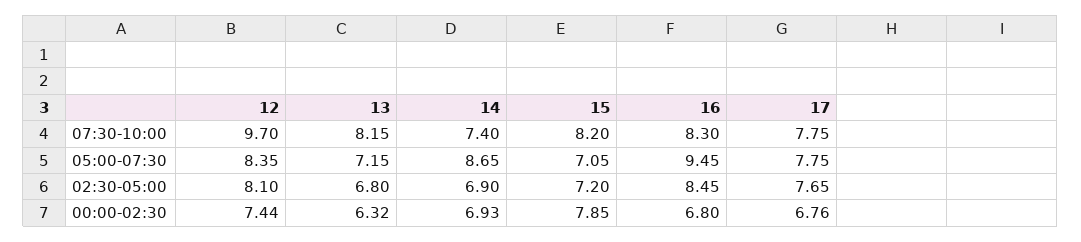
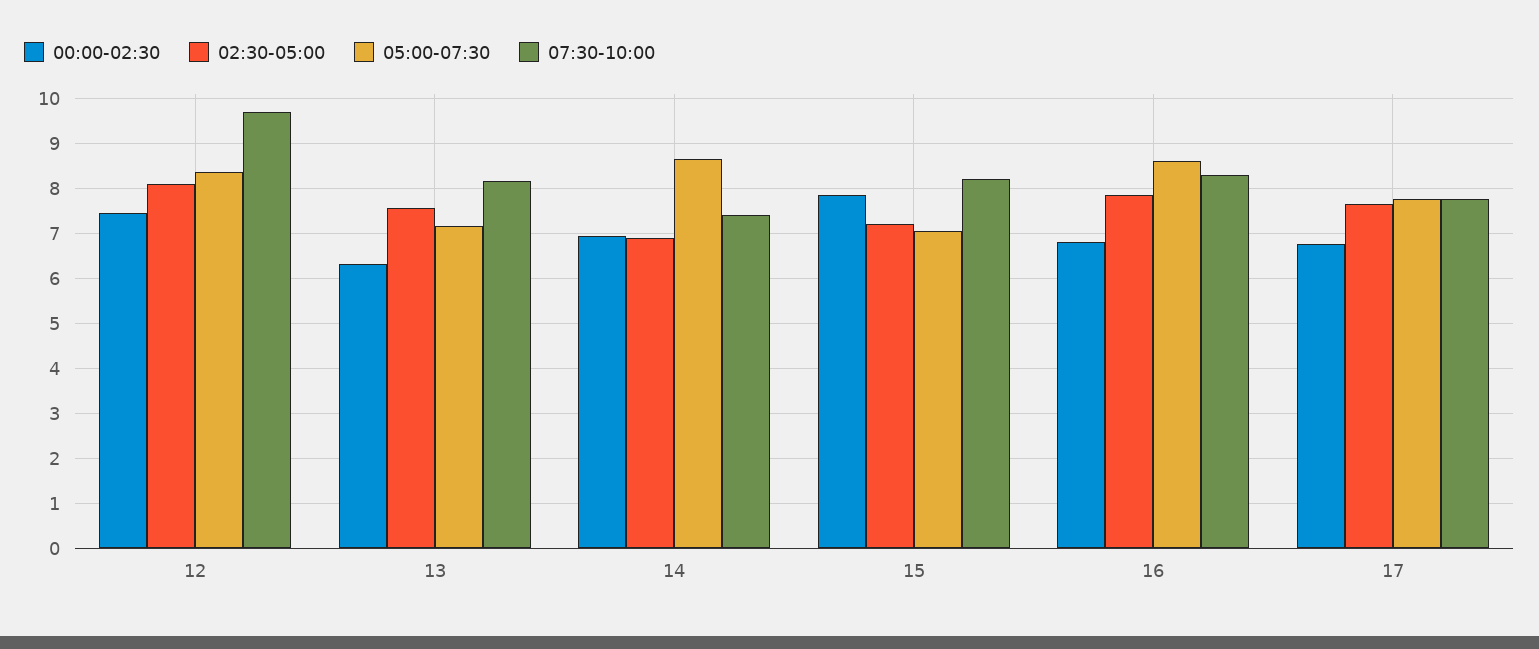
  {
    "07:30-10:00": {
      "12": 9.7,
      "13": 8.15,
      "14": 7.4,
      "15": 8.2,
      "16": 8.3,
      "17": 7.75
    },
    "05:00-07:30": {
      "12": 8.35,
      "13": 7.15,
      "14": 8.65,
      "15": 7.05,
-     "16": 9.45,
+     "16": 8.6,
      "17": 7.75
    },
    "02:30-05:00": {
      "12": 8.1,
-     "13": 6.8,
+     "13": 7.6,
      "14": 6.9,
      "15": 7.2,
-     "16": 8.45,
+     "16": 7.8,
      "17": 7.65
    },
    "00:00-02:30": {
      "12": 7.44,
      "13": 6.32,
      "14": 6.93,
      "15": 7.85,
      "16": 6.8,
      "17": 6.76
    }
  }

